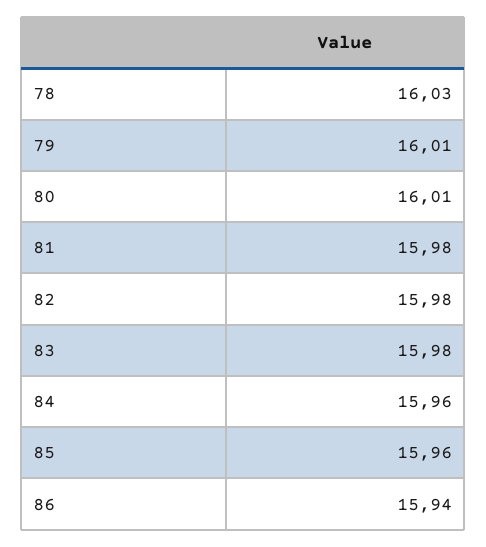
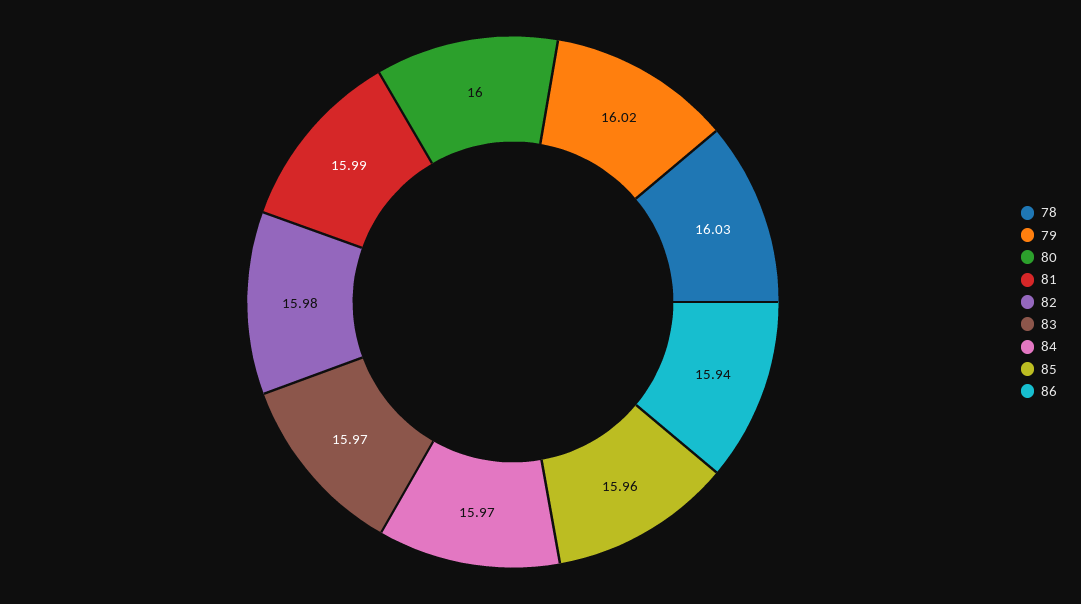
  {
    "78": 16.03,
-   "79": 16.01,
+   "79": 16.02,
-   "80": 16.01,
+   "80": 16,
-   "81": 15.98,
+   "81": 15.99,
    "82": 15.98,
-   "83": 15.98,
+   "83": 15.97,
-   "84": 15.96,
+   "84": 15.97,
    "85": 15.96,
    "86": 15.94
  }

